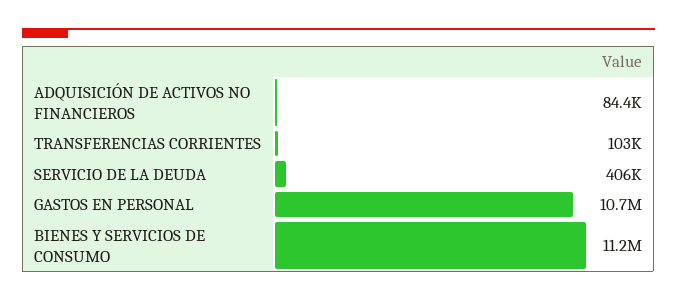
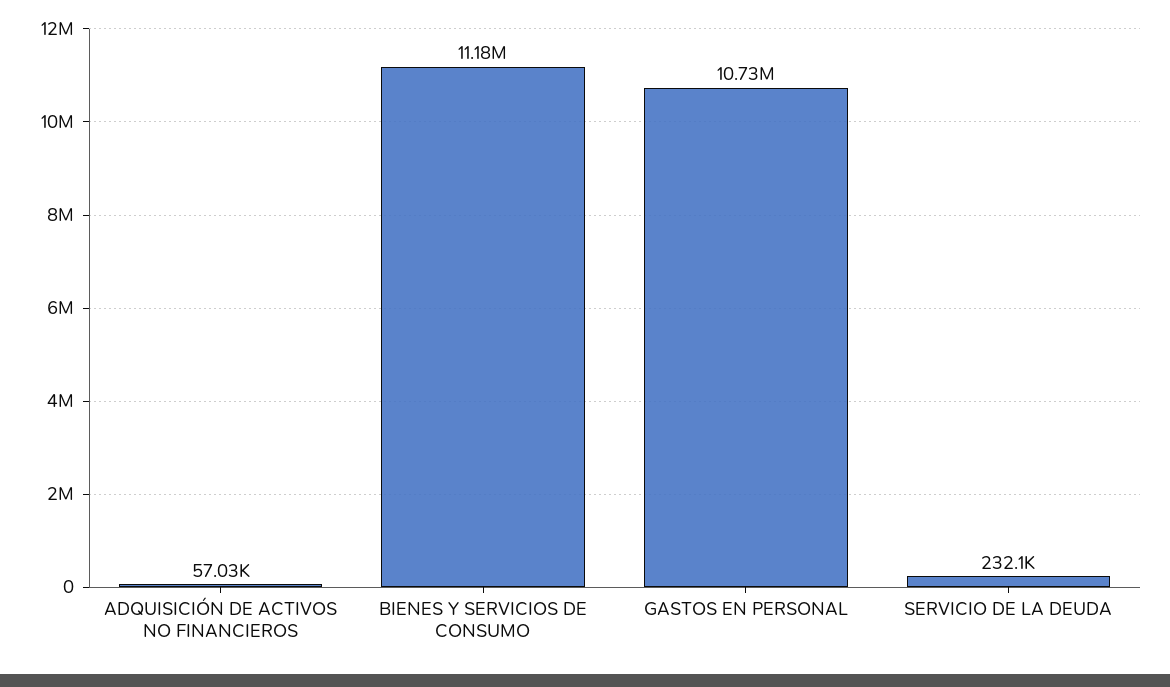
  {
-   "ADQUISICIÓN DE ACTIVOS NO FINANCIEROS": 84400,
+   "ADQUISICIÓN DE ACTIVOS NO FINANCIEROS": 57030,
-   "TRANSFERENCIAS CORRIENTES": 103000,
-   "SERVICIO DE LA DEUDA": 406000,
+   "SERVICIO DE LA DEUDA": 232100,
    "GASTOS EN PERSONAL": 10730000,
    "BIENES Y SERVICIOS DE CONSUMO": 11180000
  }

